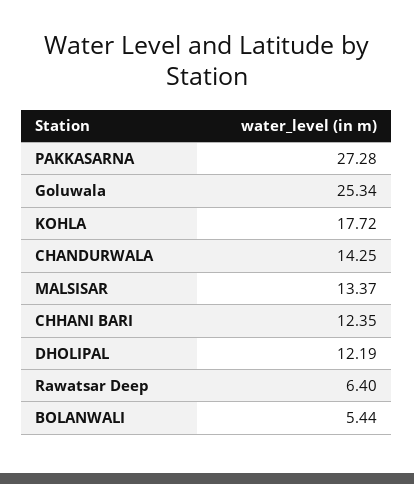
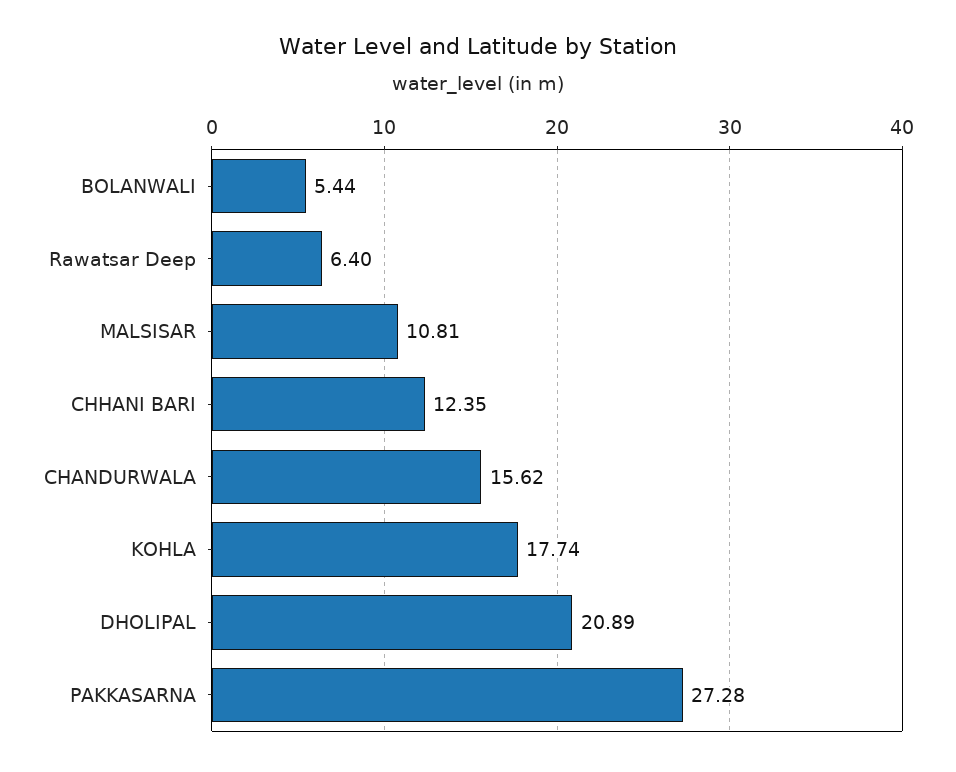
  {
    "PAKKASARNA": 27.28,
-   "Goluwala": 25.34,
-   "KOHLA": 17.72,
+   "KOHLA": 17.74,
-   "CHANDURWALA": 14.25,
+   "CHANDURWALA": 15.62,
-   "MALSISAR": 13.37,
+   "MALSISAR": 10.81,
    "CHHANI BARI": 12.35,
-   "DHOLIPAL": 12.19,
+   "DHOLIPAL": 20.89,
    "Rawatsar Deep": 6.4,
    "BOLANWALI": 5.44
  }

